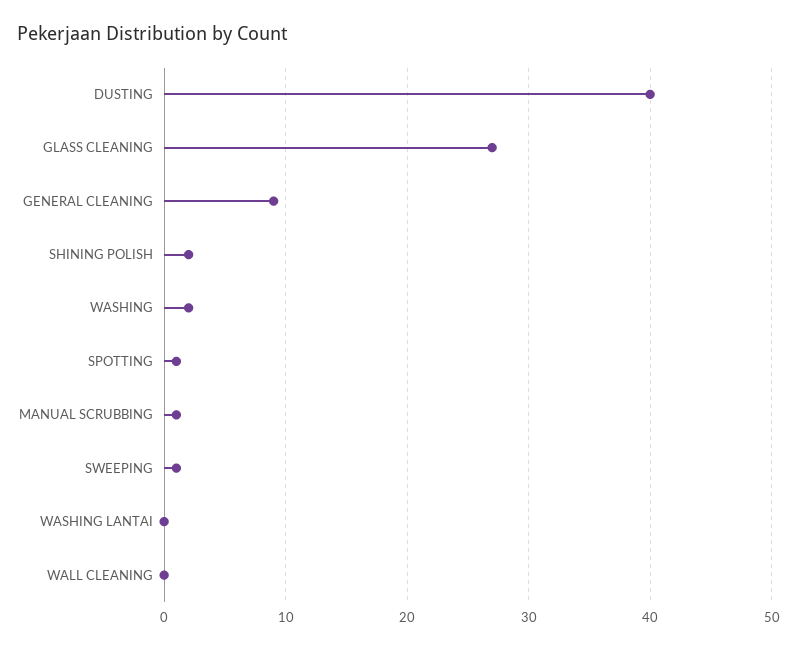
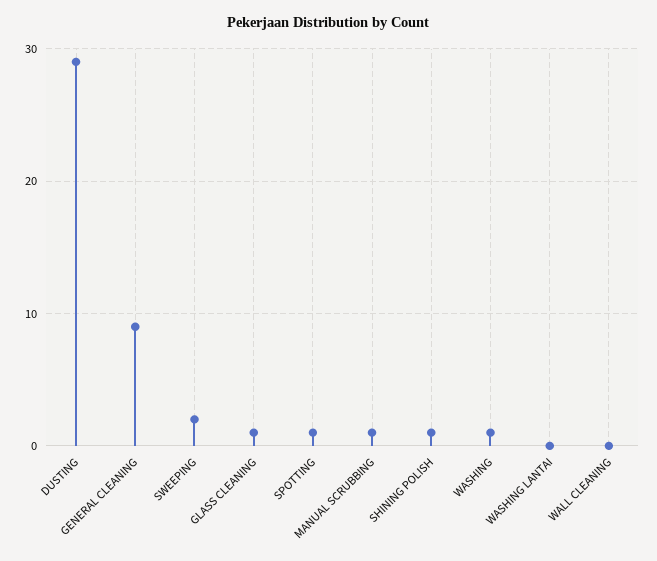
  {
-   "DUSTING": 40,
+   "DUSTING": 29,
-   "GLASS CLEANING": 27,
+   "GLASS CLEANING": 1,
    "GENERAL CLEANING": 9,
-   "SHINING POLISH": 2,
+   "SHINING POLISH": 1,
-   "WASHING": 2,
+   "WASHING": 1,
    "SPOTTING": 1,
    "MANUAL SCRUBBING": 1,
-   "SWEEPING": 1,
+   "SWEEPING": 2,
    "WASHING LANTAI": 0,
    "WALL CLEANING": 0
  }

